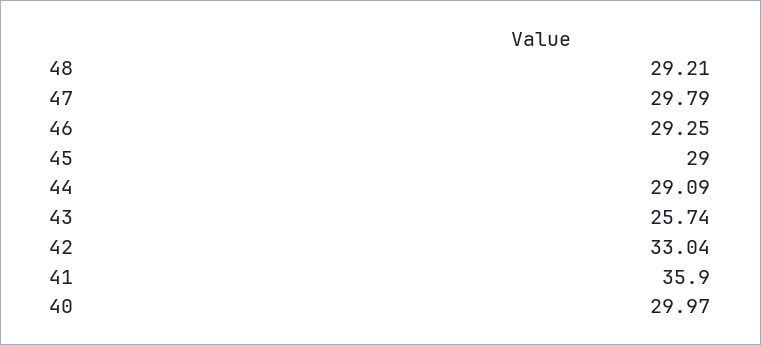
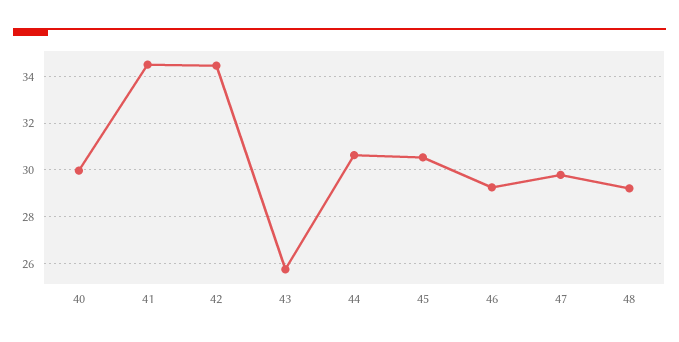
  {
    "48": 29.21,
    "47": 29.79,
    "46": 29.25,
-   "45": 29,
+   "45": 30.5,
-   "44": 29.09,
+   "44": 30.5,
    "43": 25.74,
-   "42": 33.04,
+   "42": 34.5,
-   "41": 35.9,
+   "41": 34.5,
    "40": 29.97
  }

